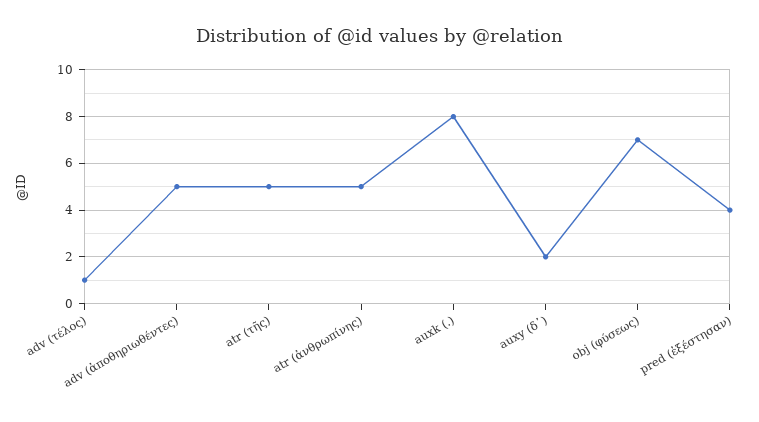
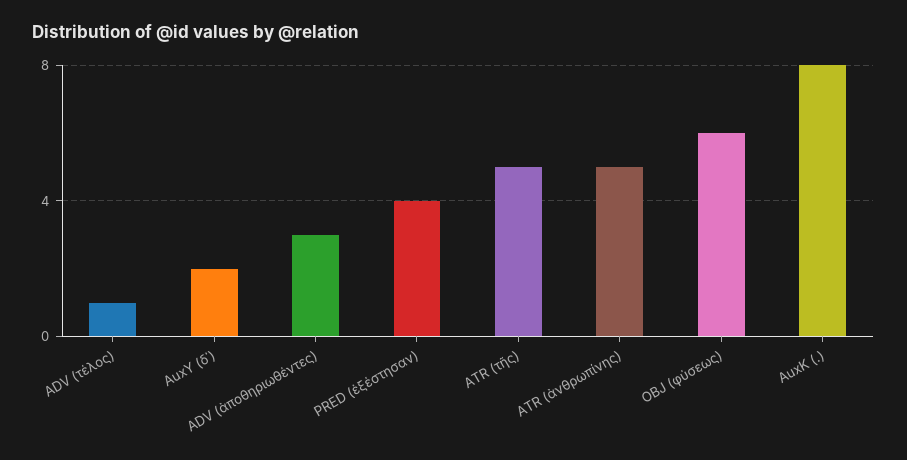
  {
    "adv (τέλος)": 1,
-   "adv (ἀποθηριωθέντες)": 5,
+   "adv (ἀποθηριωθέντες)": 3,
    "atr (τῆς)": 5,
    "atr (ἀνθρωπίνης)": 5,
    "auxk (.)": 8,
    "auxy (δ᾽)": 2,
-   "obj (φύσεως)": 7,
+   "obj (φύσεως)": 6,
    "pred (ἐξέστησαν)": 4
  }

